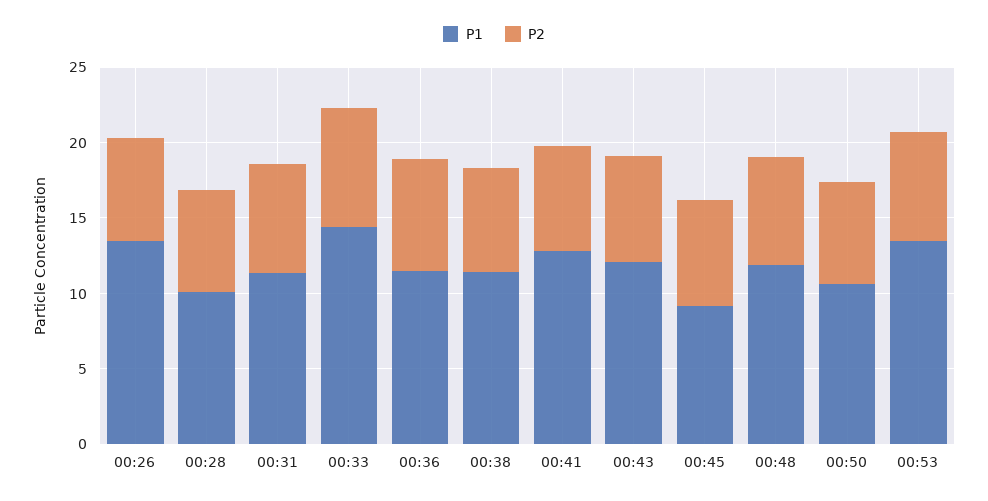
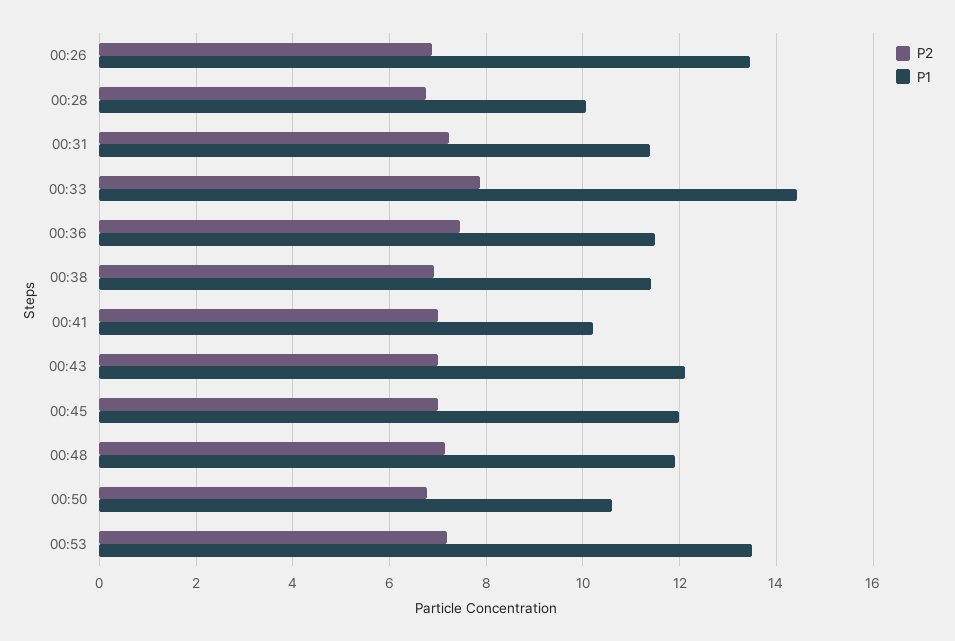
  {
    "P1": {
      "00:26": 13.4,
      "00:28": 10,
      "00:31": 11.4,
      "00:33": 14.4,
      "00:36": 11.4,
      "00:38": 11.4,
-     "00:41": 13,
+     "00:41": 10.2,
      "00:43": 12.2,
-     "00:45": 9,
+     "00:45": 12,
      "00:48": 12,
      "00:50": 10.6,
      "00:53": 13.6
    },
    "P2": {
      "00:26": 6.8,
      "00:28": 6.8,
      "00:31": 7.2,
      "00:33": 7.8,
      "00:36": 7.4,
      "00:38": 7,
      "00:41": 7,
      "00:43": 7,
      "00:45": 7,
      "00:48": 7.2,
      "00:50": 6.8,
      "00:53": 7.2
    }
  }

